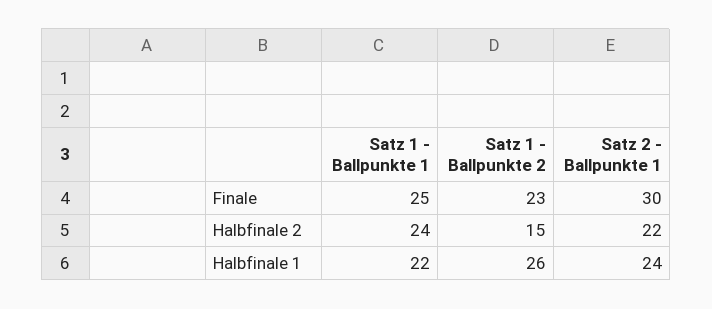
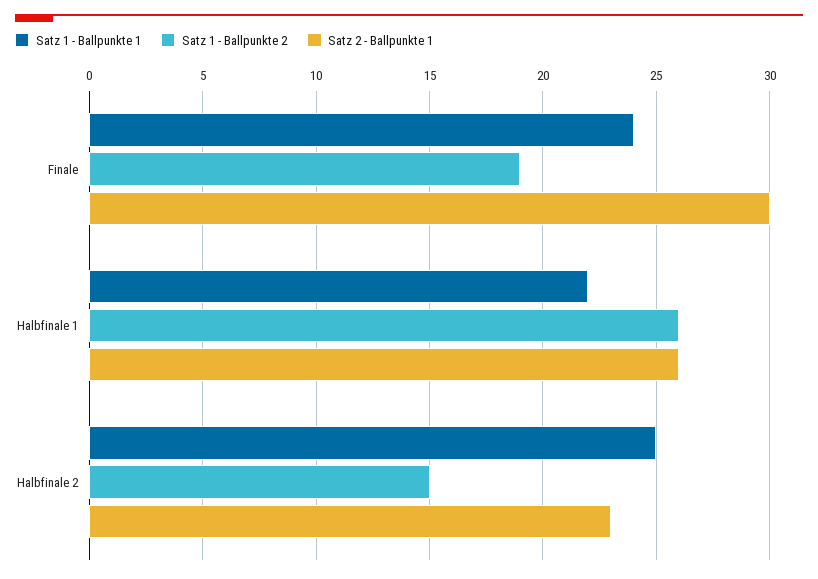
  {
    "Satz 1 - Ballpunkte 1": {
-     "Finale": 25,
+     "Finale": 24,
-     "Halbfinale 2": 24,
+     "Halbfinale 2": 25,
      "Halbfinale 1": 22
    },
    "Satz 1 - Ballpunkte 2": {
-     "Finale": 23,
+     "Finale": 19,
      "Halbfinale 2": 15,
      "Halbfinale 1": 26
    },
    "Satz 2 - Ballpunkte 1": {
      "Finale": 30,
-     "Halbfinale 2": 22,
+     "Halbfinale 2": 23,
-     "Halbfinale 1": 24
+     "Halbfinale 1": 26
    }
  }

